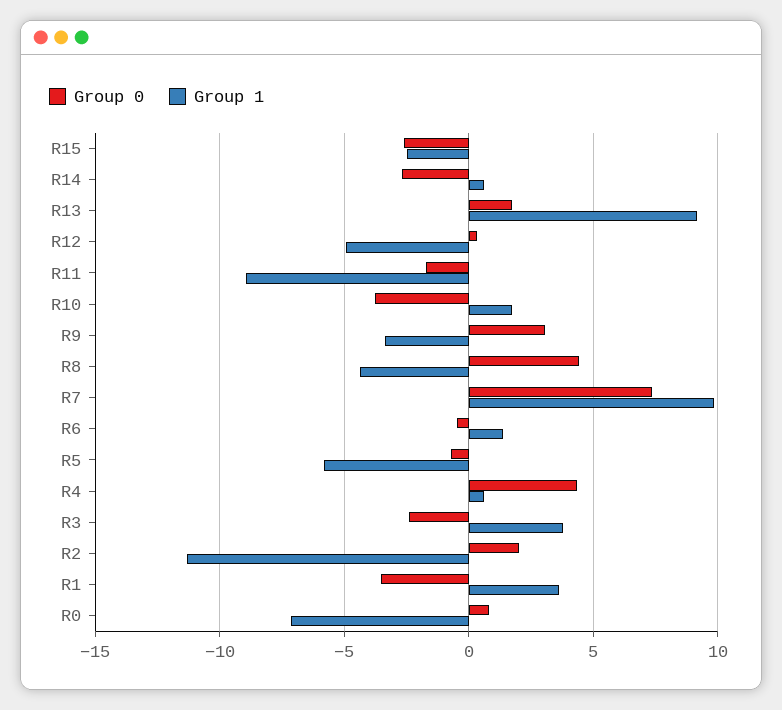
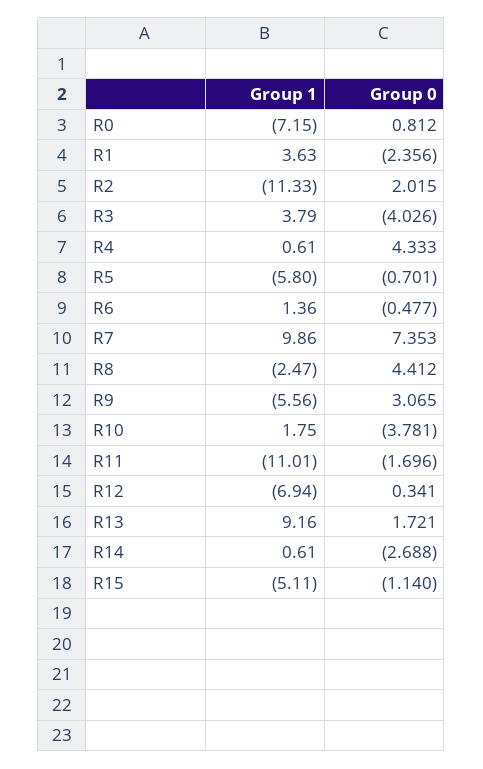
  {
    "Group 0": {
-     "R15": -2.5,
+     "R15": -1.14,
      "R14": -2.688,
      "R13": 1.721,
      "R12": 0.341,
      "R11": -1.696,
      "R10": -3.781,
      "R9": 3.065,
      "R8": 4.412,
      "R7": 7.353,
      "R6": -0.477,
      "R5": -0.701,
      "R4": 4.333,
-     "R3": -2.5,
+     "R3": -4.026,
      "R2": 2.015,
-     "R1": -3.5,
+     "R1": -2.356,
      "R0": 0.812
    },
    "Group 1": {
-     "R15": -2.5,
+     "R15": -5.11,
      "R14": 0.61,
      "R13": 9.16,
-     "R12": -5,
+     "R12": -6.94,
-     "R11": -9,
+     "R11": -11.01,
      "R10": 1.75,
-     "R9": -3.5,
+     "R9": -5.56,
-     "R8": -4.5,
+     "R8": -2.47,
      "R7": 9.86,
      "R6": 1.36,
      "R5": -5.8,
      "R4": 0.61,
      "R3": 3.79,
      "R2": -11.33,
      "R1": 3.63,
      "R0": -7.15
    }
  }

